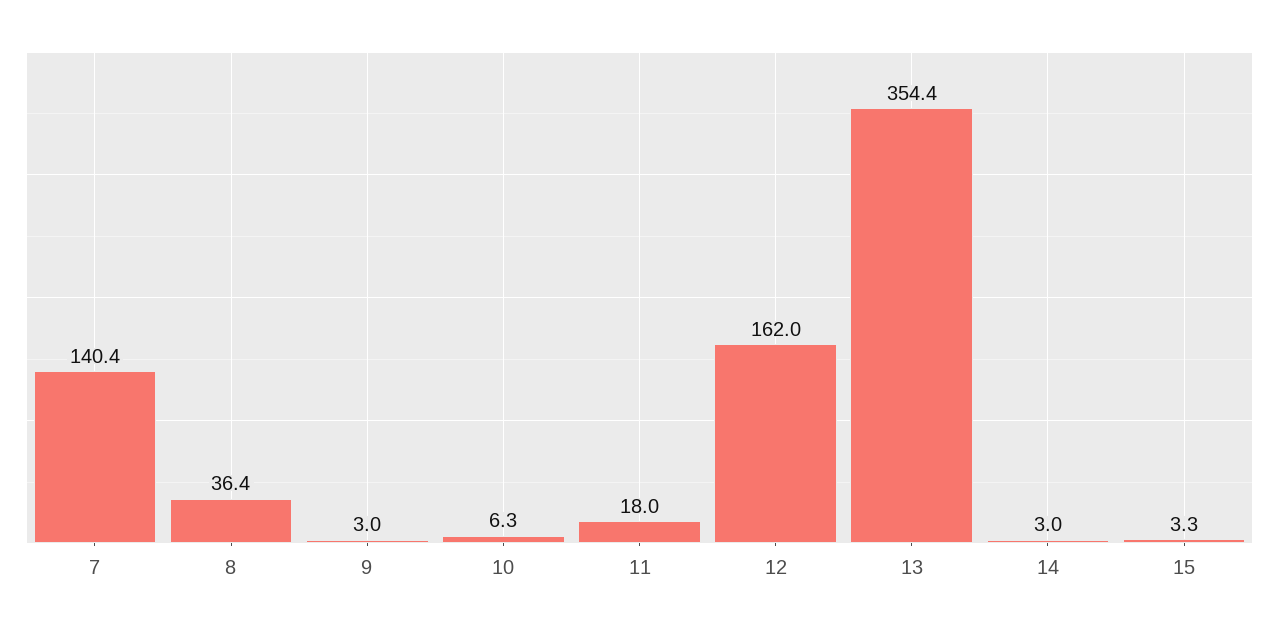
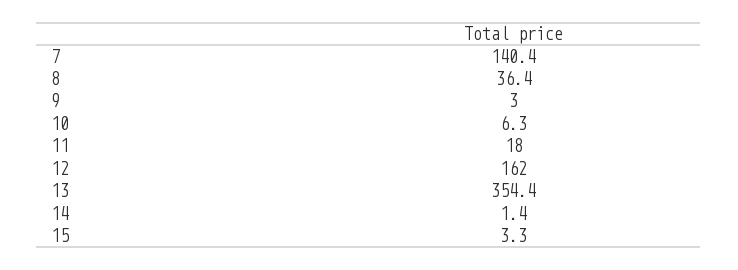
  {
    "7": 140.4,
    "8": 36.4,
    "9": 3,
    "10": 6.3,
    "11": 18,
    "12": 162,
    "13": 354.4,
-   "14": 3,
+   "14": 1.4,
    "15": 3.3
  }

